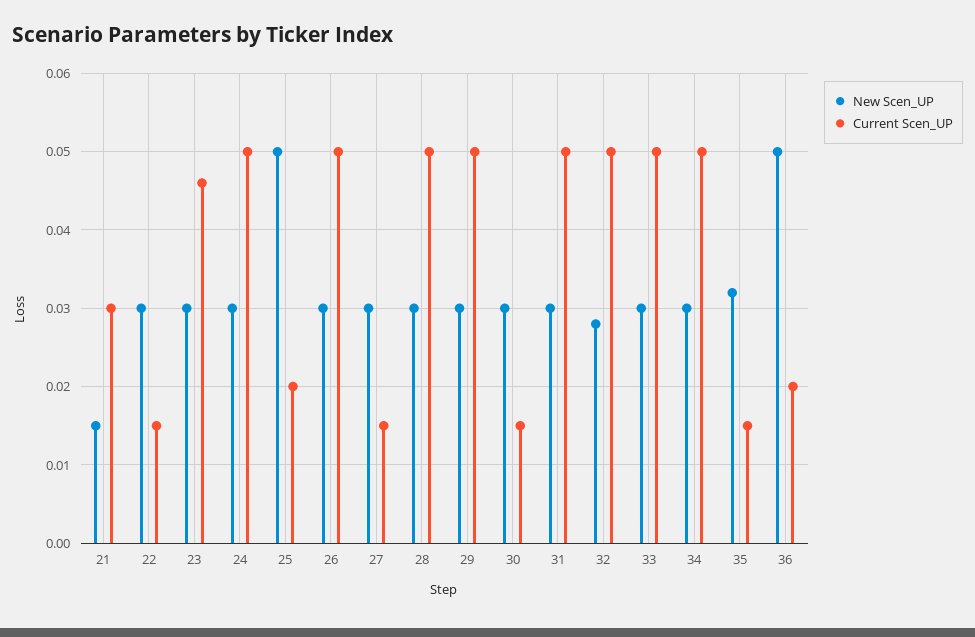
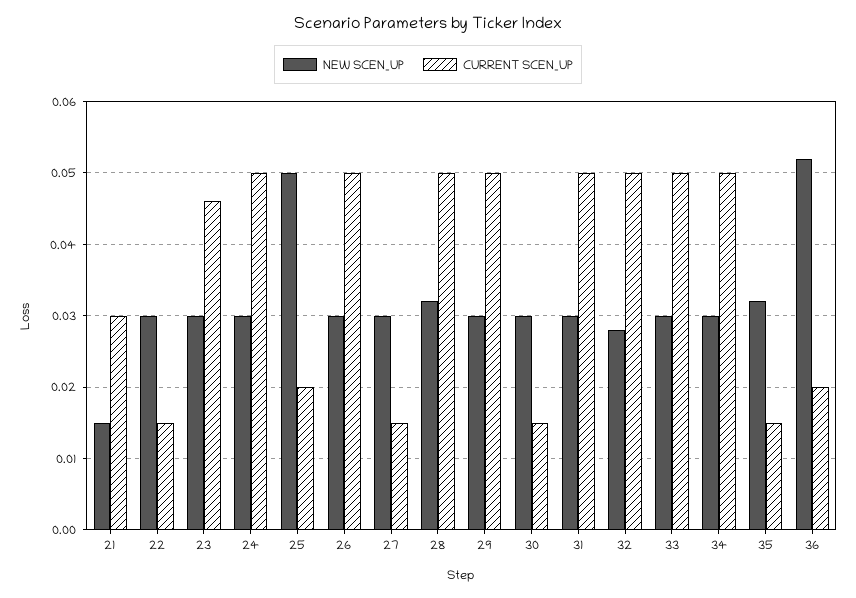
  {
    "New Scen_UP": {
      "21": 0.015,
      "22": 0.03,
      "23": 0.03,
      "24": 0.03,
      "25": 0.05,
      "26": 0.03,
      "27": 0.03,
-     "28": 0.03,
+     "28": 0.032,
      "29": 0.03,
      "30": 0.03,
      "31": 0.03,
      "32": 0.028,
      "33": 0.03,
      "34": 0.03,
      "35": 0.032,
-     "36": 0.05
+     "36": 0.052
    },
    "Current Scen_UP": {
      "21": 0.03,
      "22": 0.015,
      "23": 0.046,
      "24": 0.05,
      "25": 0.02,
      "26": 0.05,
      "27": 0.015,
      "28": 0.05,
      "29": 0.05,
      "30": 0.015,
      "31": 0.05,
      "32": 0.05,
      "33": 0.05,
      "34": 0.05,
      "35": 0.015,
      "36": 0.02
    }
  }

